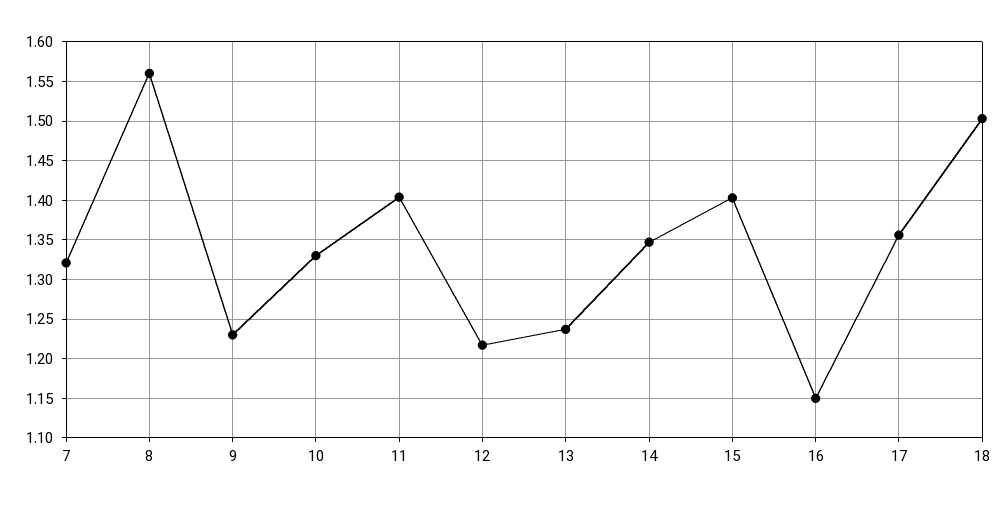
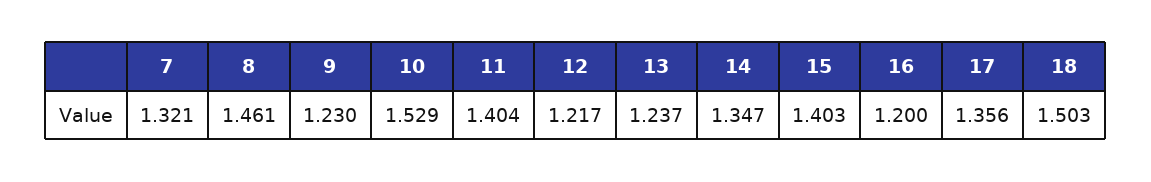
  {
    "7": 1.321,
-   "8": 1.56,
+   "8": 1.461,
    "9": 1.23,
-   "10": 1.33,
+   "10": 1.529,
    "11": 1.404,
    "12": 1.217,
    "13": 1.237,
    "14": 1.347,
    "15": 1.403,
-   "16": 1.15,
+   "16": 1.2,
    "17": 1.356,
    "18": 1.503
  }

